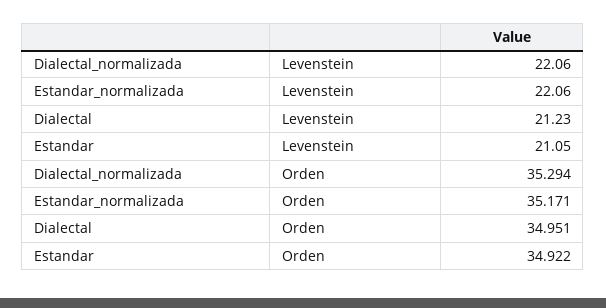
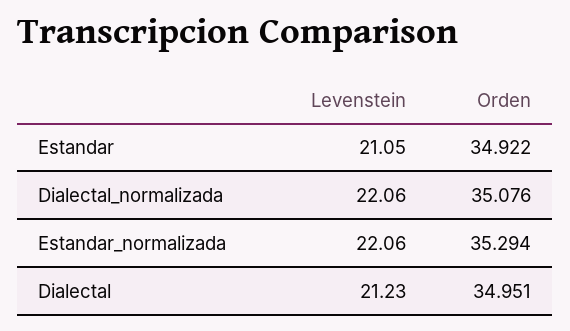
  {
    "Dialectal_normalizada": {
      "Levenstein": 22.06,
-     "Orden": 35.294
+     "Orden": 35.076
    },
    "Estandar_normalizada": {
      "Levenstein": 22.06,
-     "Orden": 35.171
+     "Orden": 35.294
    },
    "Dialectal": {
      "Levenstein": 21.23,
      "Orden": 34.951
    },
    "Estandar": {
      "Levenstein": 21.05,
      "Orden": 34.922
    }
  }

